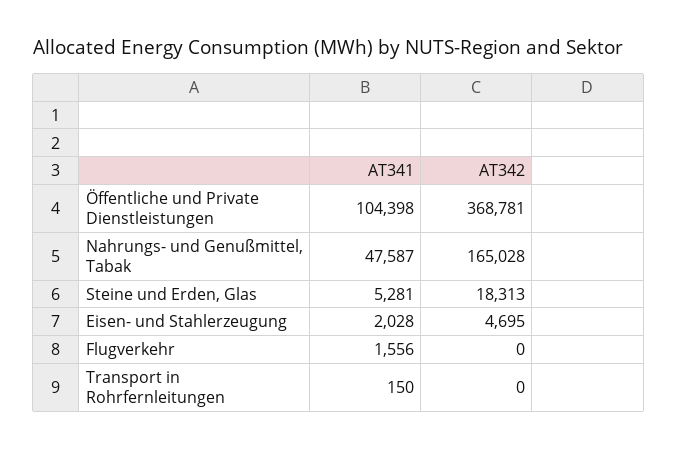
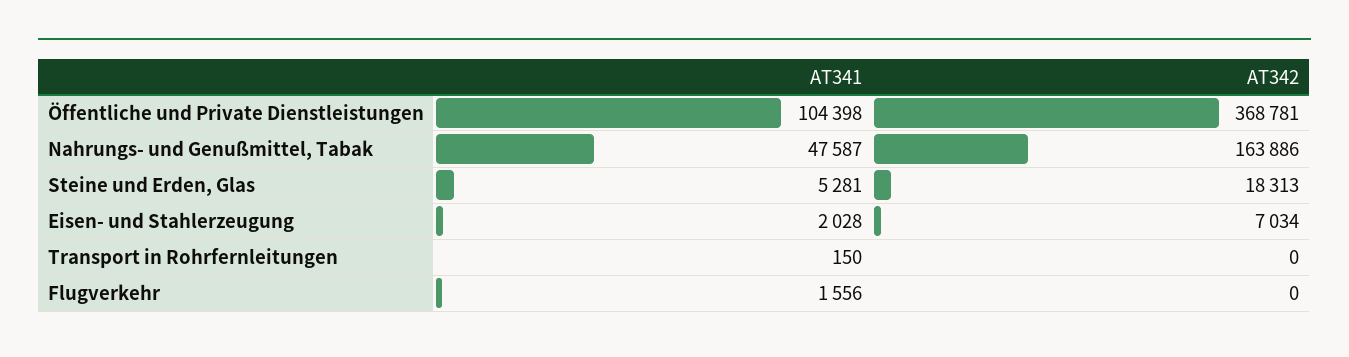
  {
    "AT341": {
      "Öffentliche und Private Dienstleistungen": 104398,
      "Nahrungs- und Genußmittel, Tabak": 47587,
      "Steine und Erden, Glas": 5281,
      "Eisen- und Stahlerzeugung": 2028,
      "Flugverkehr": 1556,
      "Transport in Rohrfernleitungen": 150
    },
    "AT342": {
      "Öffentliche und Private Dienstleistungen": 368781,
-     "Nahrungs- und Genußmittel, Tabak": 165028,
+     "Nahrungs- und Genußmittel, Tabak": 163886,
      "Steine und Erden, Glas": 18313,
-     "Eisen- und Stahlerzeugung": 4695,
+     "Eisen- und Stahlerzeugung": 7034,
      "Flugverkehr": 0,
      "Transport in Rohrfernleitungen": 0
    }
  }

